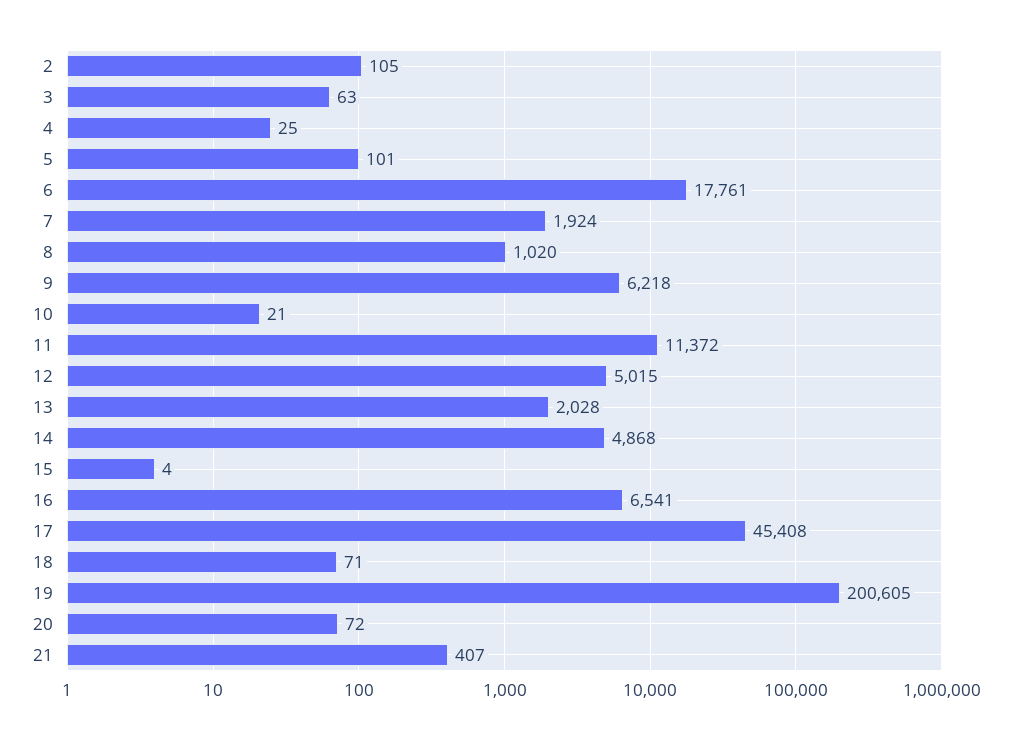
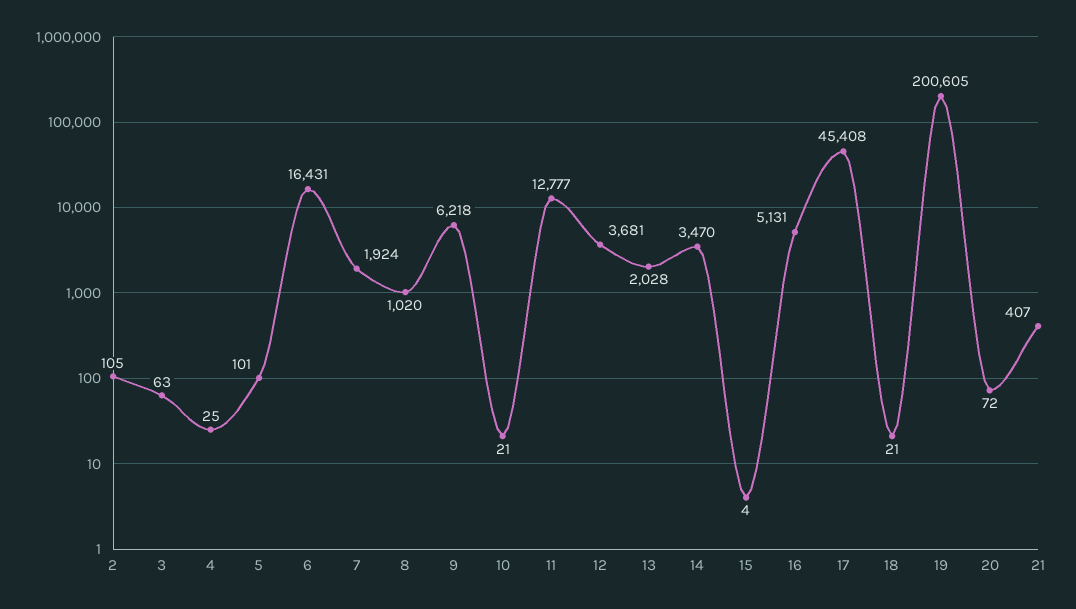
  {
    "2": 105,
    "3": 63,
    "4": 25,
    "5": 101,
-   "6": 17761,
+   "6": 16431,
    "7": 1924,
    "8": 1020,
    "9": 6218,
    "10": 21,
-   "11": 11372,
+   "11": 12777,
-   "12": 5015,
+   "12": 3681,
    "13": 2028,
-   "14": 4868,
+   "14": 3470,
    "15": 4,
-   "16": 6541,
+   "16": 5131,
    "17": 45408,
-   "18": 71,
+   "18": 21,
    "19": 200605,
    "20": 72,
    "21": 407
  }

